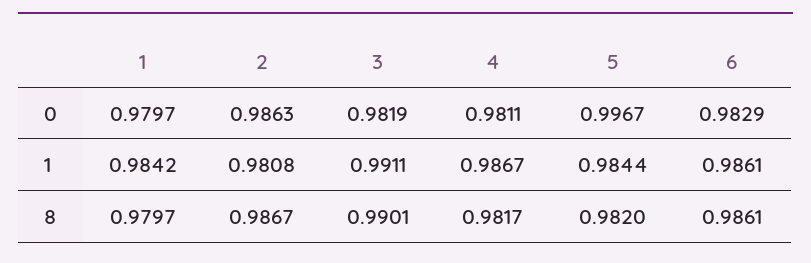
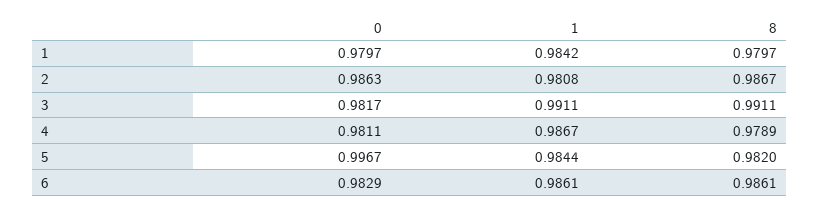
  {
    "1": {
      "0": 0.9797,
      "1": 0.9842,
      "8": 0.9797
    },
    "2": {
      "0": 0.9863,
      "1": 0.9808,
      "8": 0.9867
    },
    "3": {
-     "0": 0.9819,
+     "0": 0.9817,
      "1": 0.9911,
-     "8": 0.9901
+     "8": 0.9911
    },
    "4": {
      "0": 0.9811,
      "1": 0.9867,
-     "8": 0.9817
+     "8": 0.9789
    },
    "5": {
      "0": 0.9967,
      "1": 0.9844,
      "8": 0.982
    },
    "6": {
      "0": 0.9829,
      "1": 0.9861,
      "8": 0.9861
    }
  }

